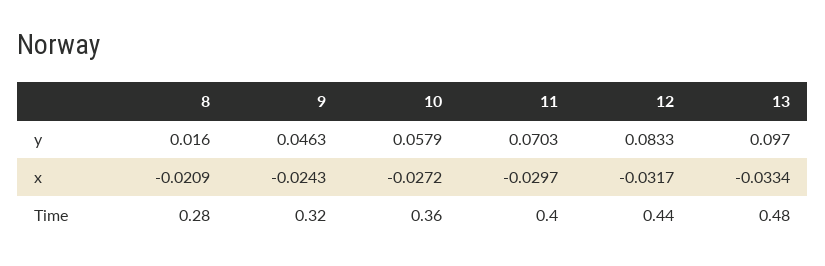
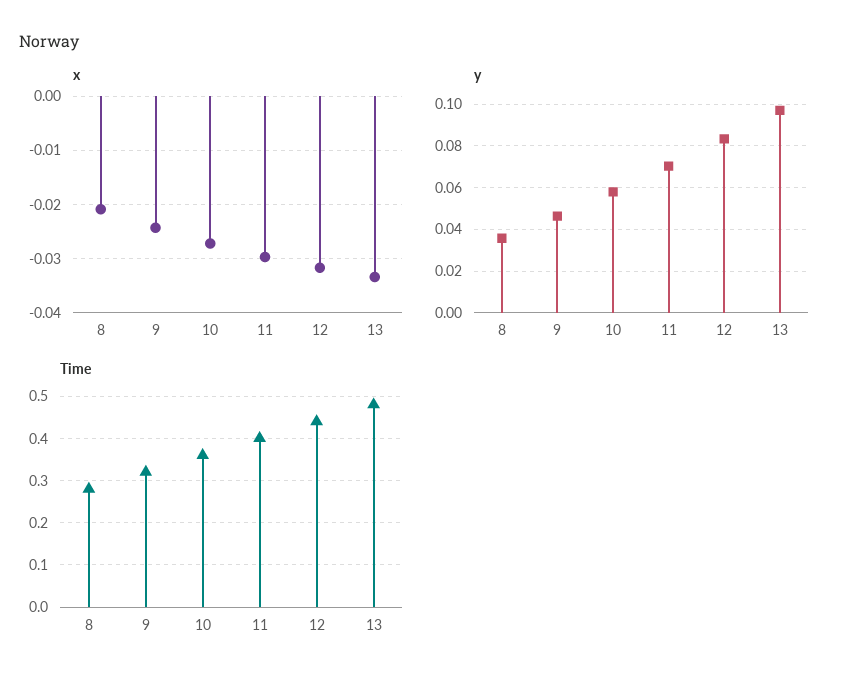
  {
    "y": {
-     "8": 0.016,
+     "8": 0.035,
      "9": 0.0463,
      "10": 0.0579,
      "11": 0.0703,
      "12": 0.0833,
      "13": 0.097
    },
    "x": {
      "8": -0.0209,
      "9": -0.0243,
      "10": -0.0272,
      "11": -0.0297,
      "12": -0.0317,
      "13": -0.0334
    },
    "Time": {
      "8": 0.28,
      "9": 0.32,
      "10": 0.36,
      "11": 0.4,
      "12": 0.44,
      "13": 0.48
    }
  }

